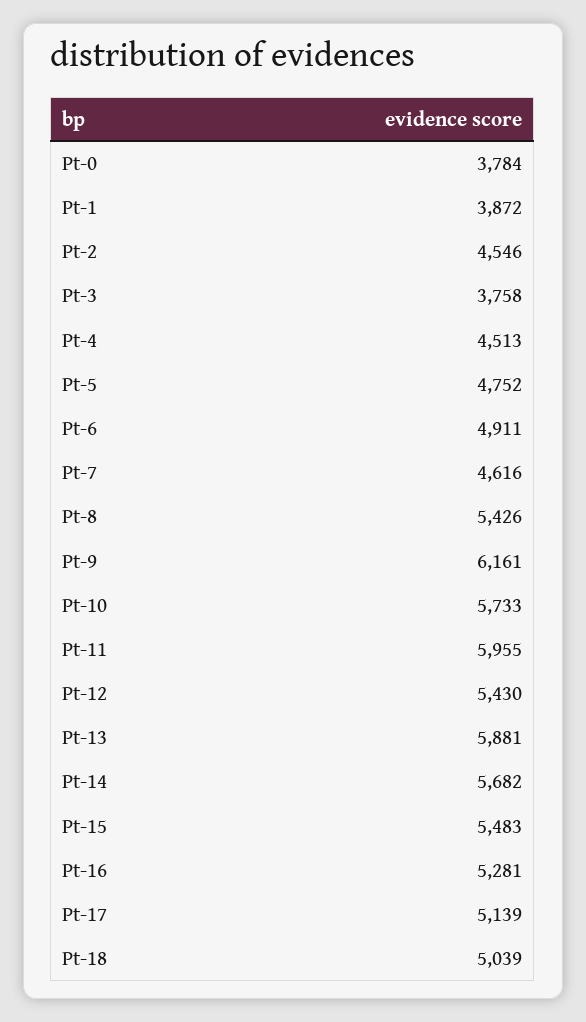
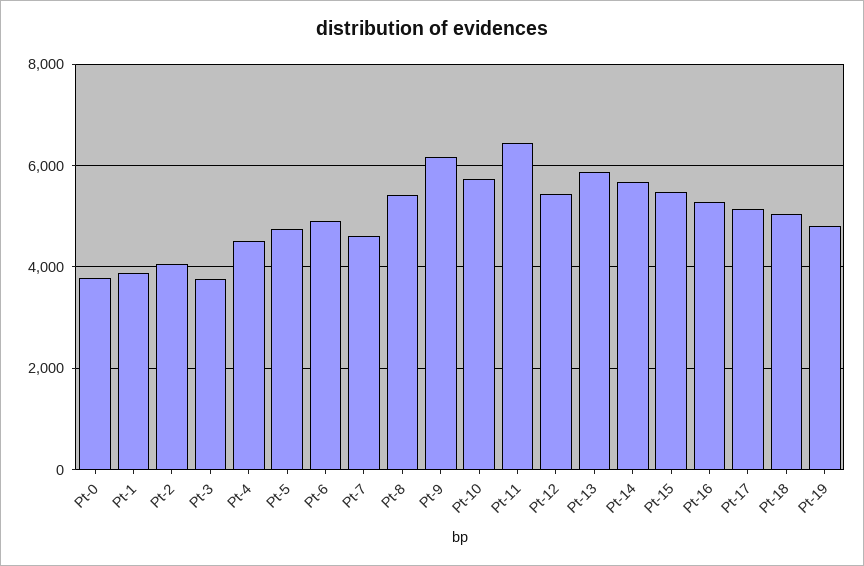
  {
    "Pt-0": 3784,
    "Pt-1": 3872,
-   "Pt-2": 4546,
+   "Pt-2": 4000,
    "Pt-3": 3758,
    "Pt-4": 4513,
    "Pt-5": 4752,
    "Pt-6": 4911,
    "Pt-7": 4616,
    "Pt-8": 5426,
    "Pt-9": 6161,
    "Pt-10": 5733,
-   "Pt-11": 5955,
+   "Pt-11": 6400,
    "Pt-12": 5430,
    "Pt-13": 5881,
    "Pt-14": 5682,
    "Pt-15": 5483,
    "Pt-16": 5281,
    "Pt-17": 5139,
-   "Pt-18": 5039
+   "Pt-18": 5039,
+   "Pt-19": 4800
  }

